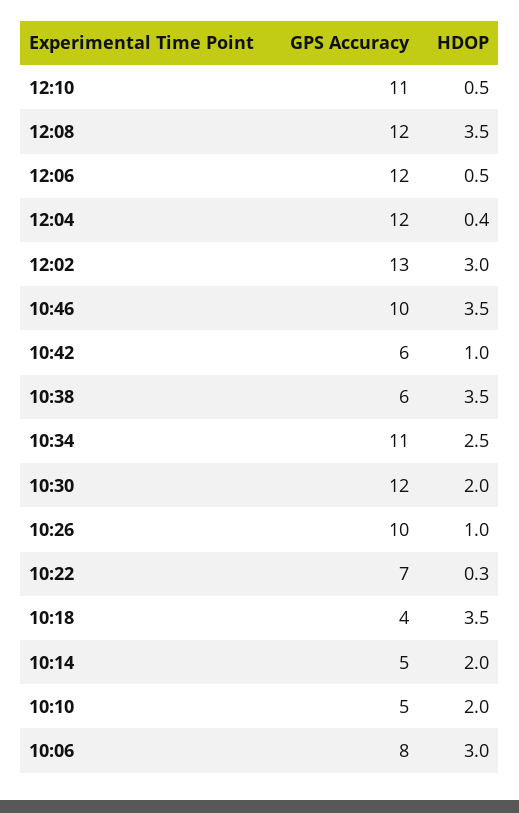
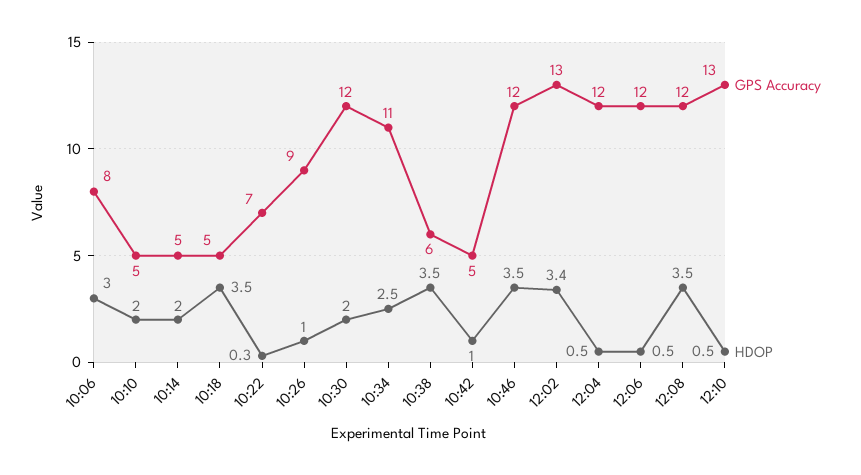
  {
    "GPS Accuracy": {
-     "12:10": 11,
+     "12:10": 13,
      "12:08": 12,
      "12:06": 12,
      "12:04": 12,
      "12:02": 13,
-     "10:46": 10,
+     "10:46": 12,
-     "10:42": 6,
+     "10:42": 5,
      "10:38": 6,
      "10:34": 11,
      "10:30": 12,
-     "10:26": 10,
+     "10:26": 9,
      "10:22": 7,
-     "10:18": 4,
+     "10:18": 5,
      "10:14": 5,
      "10:10": 5,
      "10:06": 8
    },
    "HDOP": {
      "12:10": 0.5,
      "12:08": 3.5,
      "12:06": 0.5,
-     "12:04": 0.4,
+     "12:04": 0.5,
-     "12:02": 3,
+     "12:02": 3.4,
      "10:46": 3.5,
      "10:42": 1,
      "10:38": 3.5,
      "10:34": 2.5,
      "10:30": 2,
      "10:26": 1,
      "10:22": 0.3,
      "10:18": 3.5,
      "10:14": 2,
      "10:10": 2,
      "10:06": 3
    }
  }

